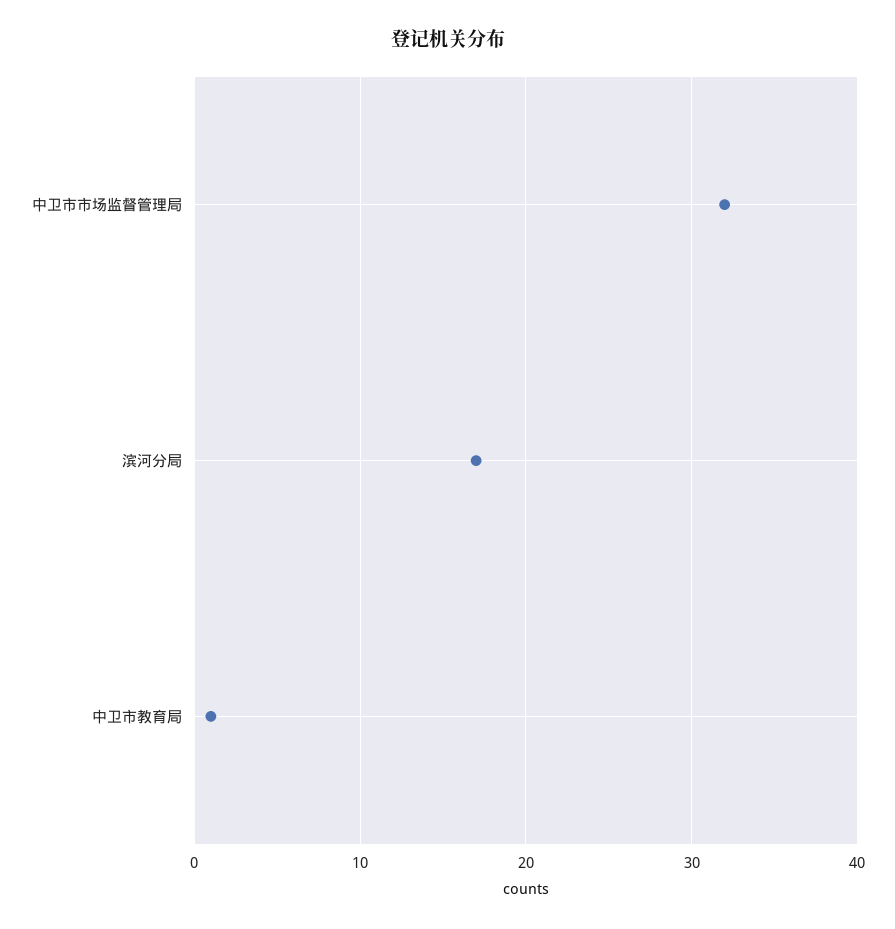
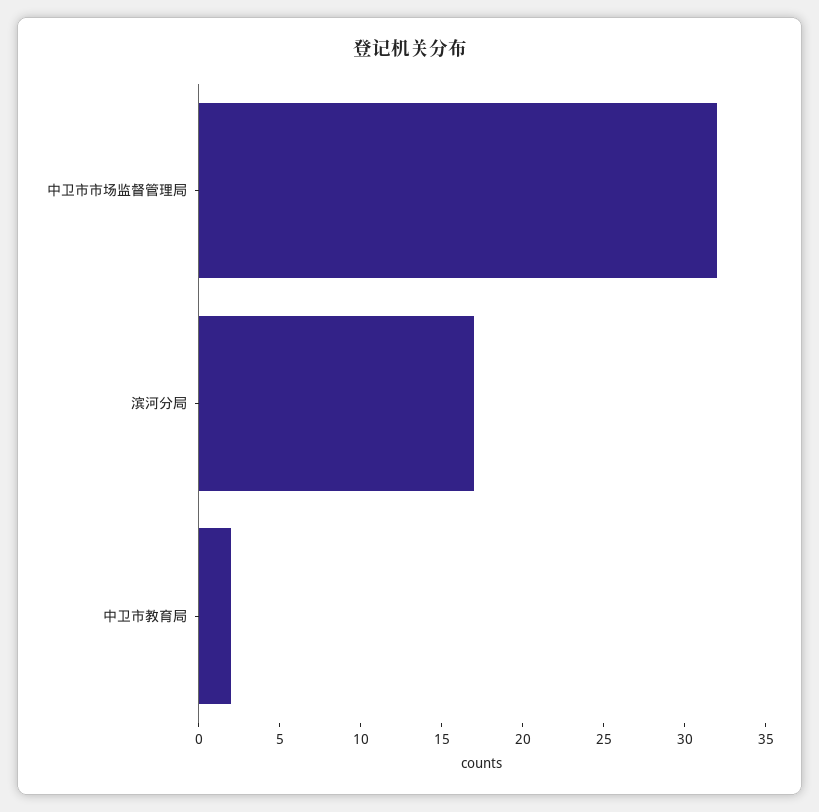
  {
    "中卫市市场监督管理局": 32,
    "滨河分局": 17,
-   "中卫市教育局": 1
+   "中卫市教育局": 2
  }

